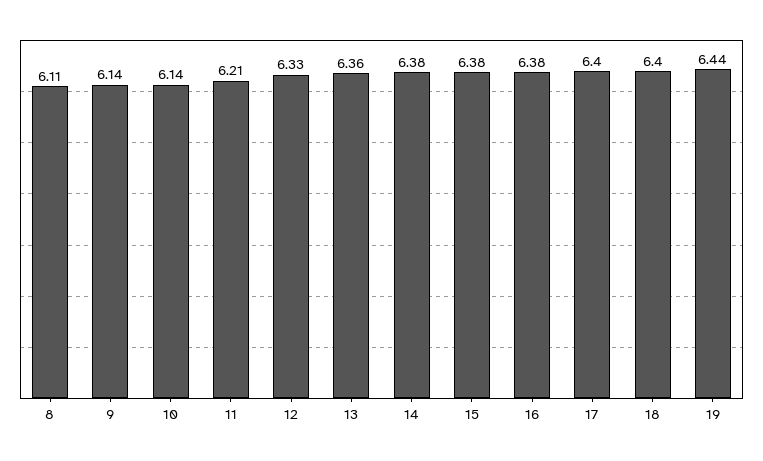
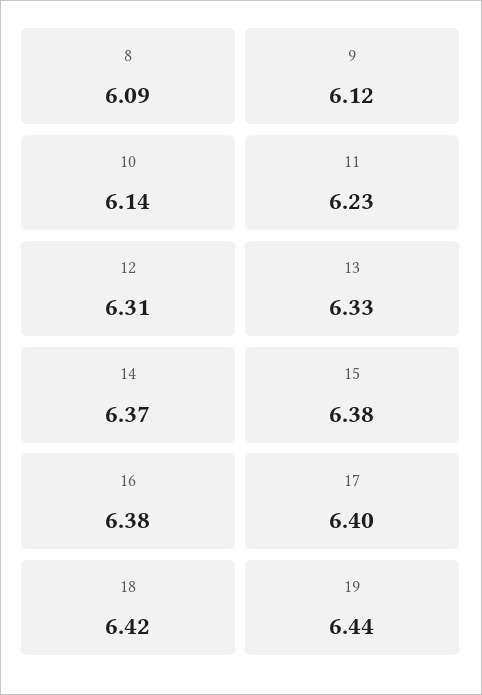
  {
-   "8": 6.11,
+   "8": 6.09,
-   "9": 6.14,
+   "9": 6.12,
    "10": 6.14,
-   "11": 6.21,
+   "11": 6.23,
-   "12": 6.33,
+   "12": 6.31,
-   "13": 6.36,
+   "13": 6.33,
-   "14": 6.38,
+   "14": 6.37,
    "15": 6.38,
    "16": 6.38,
    "17": 6.4,
-   "18": 6.4,
+   "18": 6.42,
    "19": 6.44
  }

